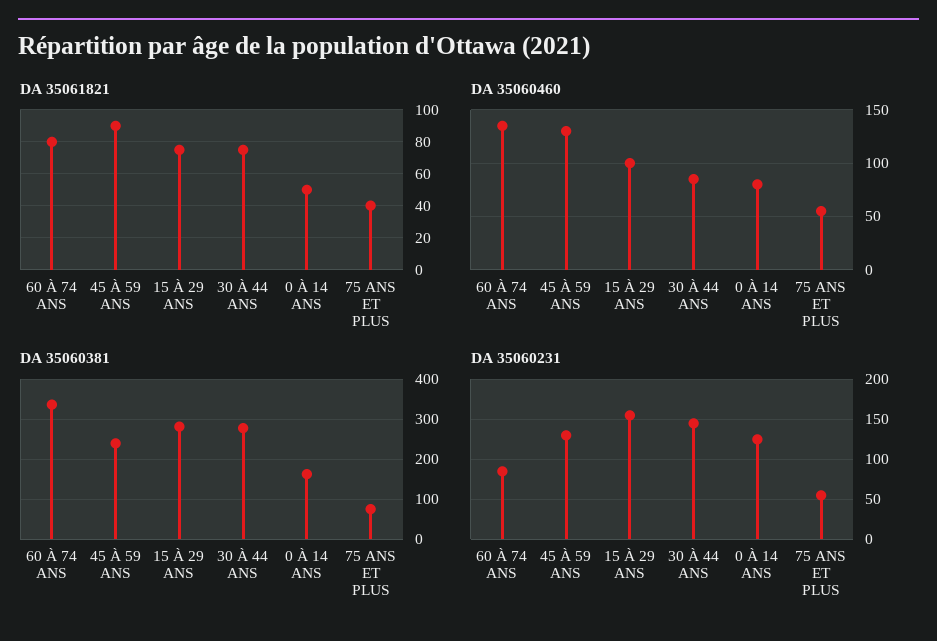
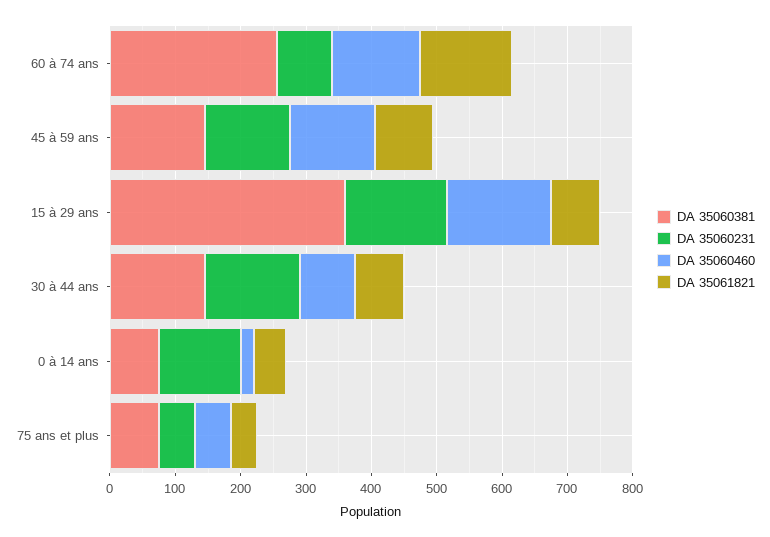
  {
    "DA 35061821": {
-     "60 À 74 ANS": 80,
+     "60 À 74 ANS": 140,
      "45 À 59 ANS": 90,
      "15 À 29 ANS": 75,
      "30 À 44 ANS": 75,
      "0 À 14 ANS": 50,
      "75 ANS ET PLUS": 40
    },
    "DA 35060460": {
      "60 À 74 ANS": 140,
      "45 À 59 ANS": 130,
-     "15 À 29 ANS": 100,
+     "15 À 29 ANS": 160,
      "30 À 44 ANS": 90,
-     "0 À 14 ANS": 80,
+     "0 À 14 ANS": 20,
      "75 ANS ET PLUS": 60
    },
    "DA 35060381": {
-     "60 À 74 ANS": 340,
+     "60 À 74 ANS": 260,
-     "45 À 59 ANS": 240,
+     "45 À 59 ANS": 140,
-     "15 À 29 ANS": 280,
+     "15 À 29 ANS": 360,
-     "30 À 44 ANS": 280,
+     "30 À 44 ANS": 140,
-     "0 À 14 ANS": 160,
+     "0 À 14 ANS": 80,
      "75 ANS ET PLUS": 80
    },
    "DA 35060231": {
      "60 À 74 ANS": 90,
      "45 À 59 ANS": 130,
      "15 À 29 ANS": 160,
      "30 À 44 ANS": 150,
      "0 À 14 ANS": 130,
      "75 ANS ET PLUS": 60
    }
  }

